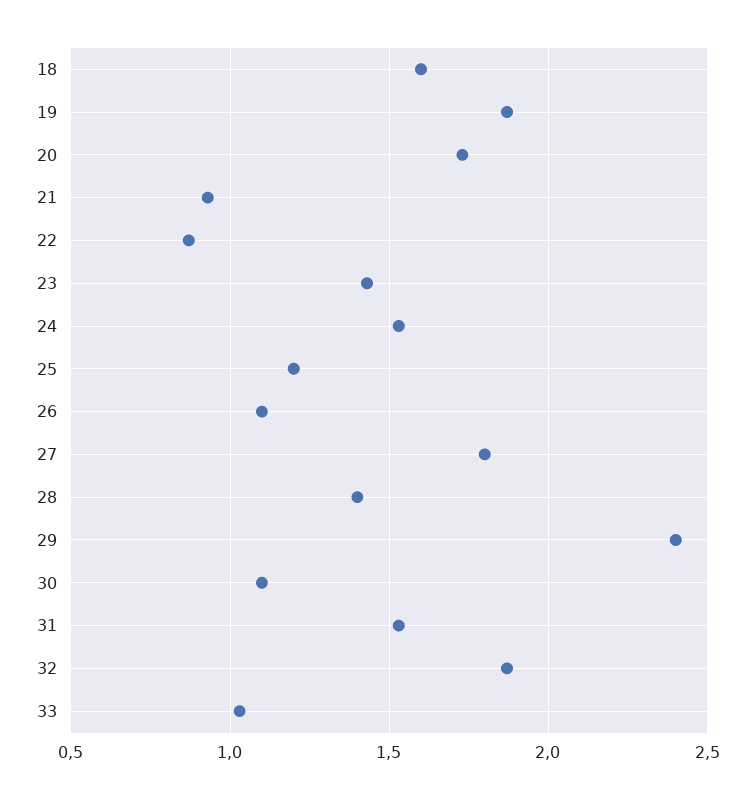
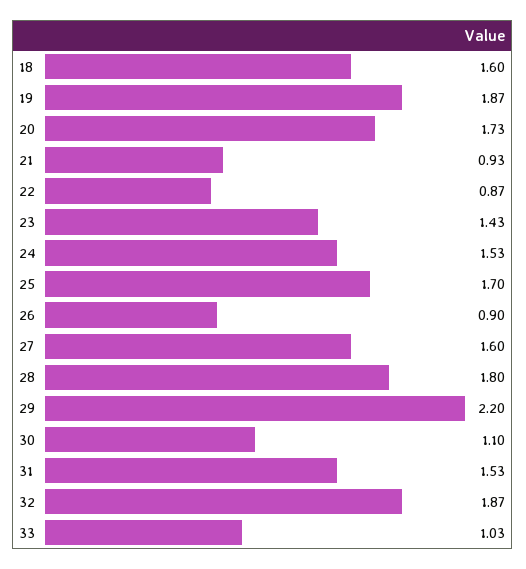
  {
    "18": 1.6,
    "19": 1.87,
    "20": 1.73,
    "21": 0.93,
    "22": 0.87,
    "23": 1.43,
    "24": 1.53,
-   "25": 1.2,
+   "25": 1.7,
-   "26": 1.1,
+   "26": 0.9,
-   "27": 1.8,
+   "27": 1.6,
-   "28": 1.4,
+   "28": 1.8,
-   "29": 2.4,
+   "29": 2.2,
    "30": 1.1,
    "31": 1.53,
    "32": 1.87,
    "33": 1.03
  }

